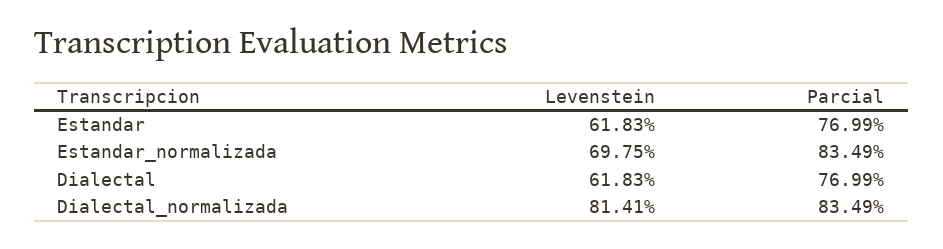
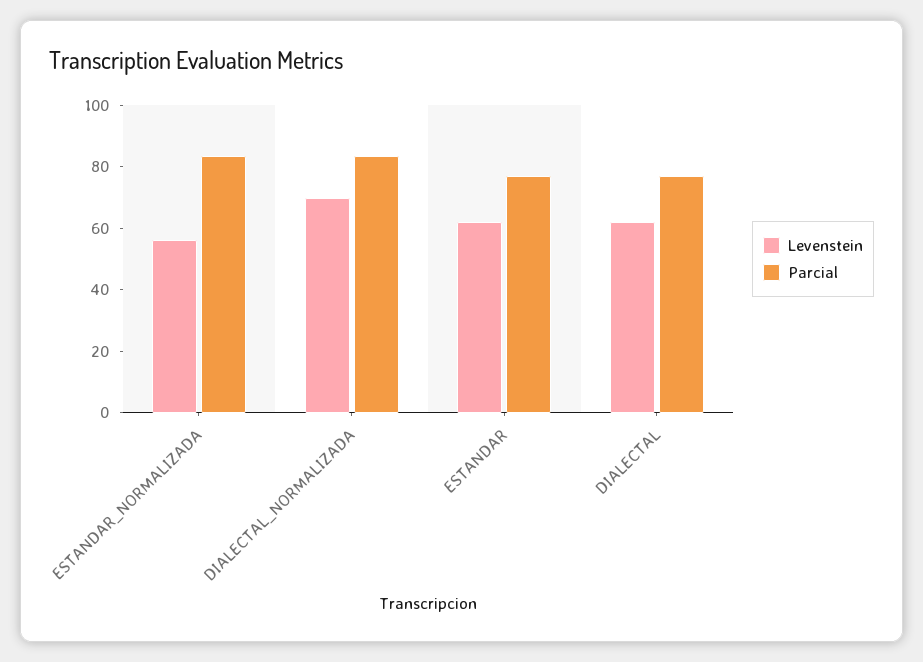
  {
    "Levenstein": {
      "Estandar": 61.83,
-     "Estandar_normalizada": 69.75,
+     "Estandar_normalizada": 55,
      "Dialectal": 61.83,
-     "Dialectal_normalizada": 81.41
+     "Dialectal_normalizada": 70
    },
    "Parcial": {
      "Estandar": 76.99,
      "Estandar_normalizada": 83.49,
      "Dialectal": 76.99,
      "Dialectal_normalizada": 83.49
    }
  }

